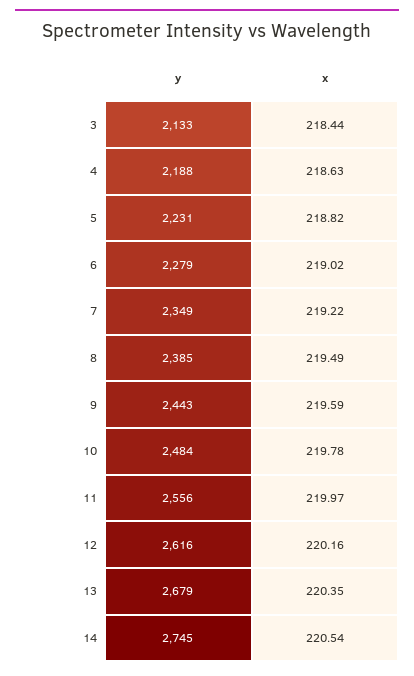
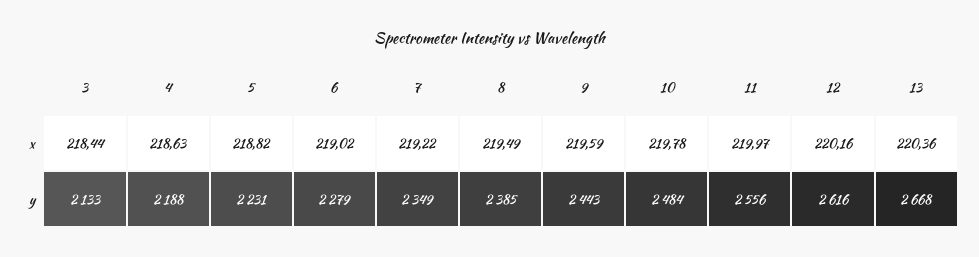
  {
    "y": {
      "3": 2133,
      "4": 2188,
      "5": 2231,
      "6": 2279,
      "7": 2349,
      "8": 2385,
      "9": 2443,
      "10": 2484,
      "11": 2556,
      "12": 2616,
-     "13": 2679,
+     "13": 2668
-     "14": 2745
    },
    "x": {
      "3": 218.44,
      "4": 218.63,
      "5": 218.82,
      "6": 219.02,
      "7": 219.22,
      "8": 219.49,
      "9": 219.59,
      "10": 219.78,
      "11": 219.97,
      "12": 220.16,
-     "13": 220.35,
+     "13": 220.36
-     "14": 220.54
    }
  }

